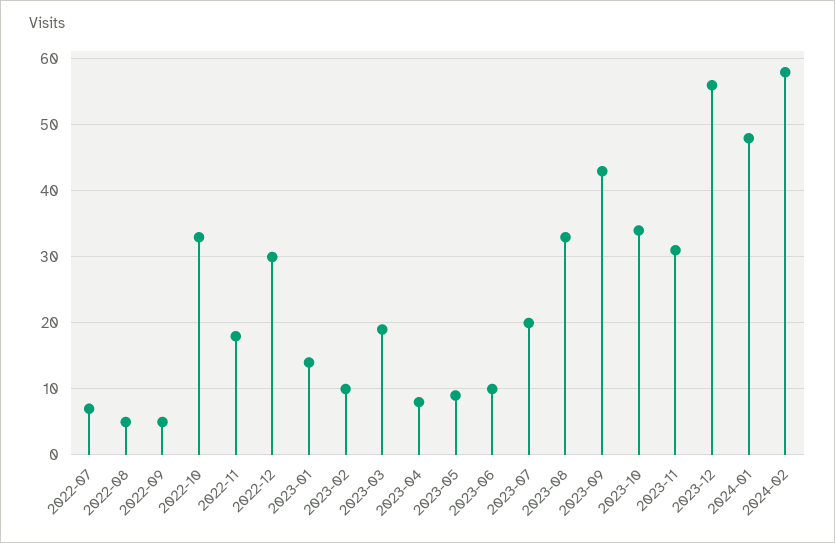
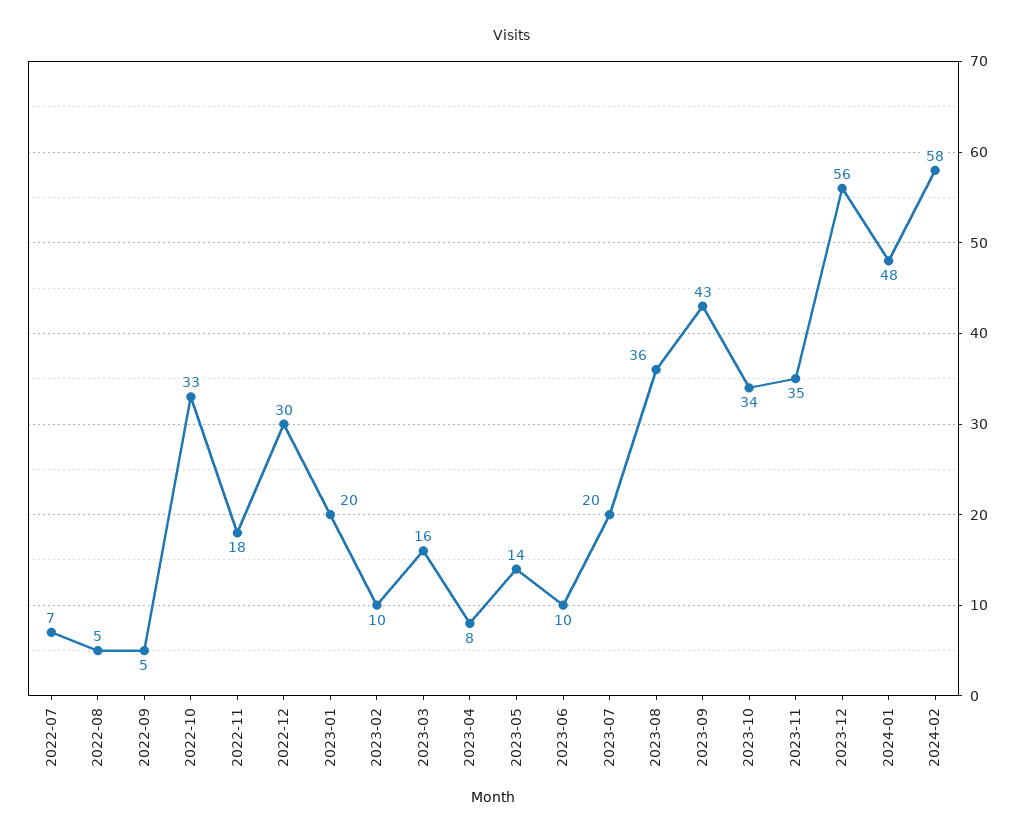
  {
    "2022-07": 7,
    "2022-08": 5,
    "2022-09": 5,
    "2022-10": 33,
    "2022-11": 18,
    "2022-12": 30,
-   "2023-01": 14,
+   "2023-01": 20,
    "2023-02": 10,
-   "2023-03": 19,
+   "2023-03": 16,
    "2023-04": 8,
-   "2023-05": 9,
+   "2023-05": 14,
    "2023-06": 10,
    "2023-07": 20,
-   "2023-08": 33,
+   "2023-08": 36,
    "2023-09": 43,
    "2023-10": 34,
-   "2023-11": 31,
+   "2023-11": 35,
    "2023-12": 56,
    "2024-01": 48,
    "2024-02": 58
  }

